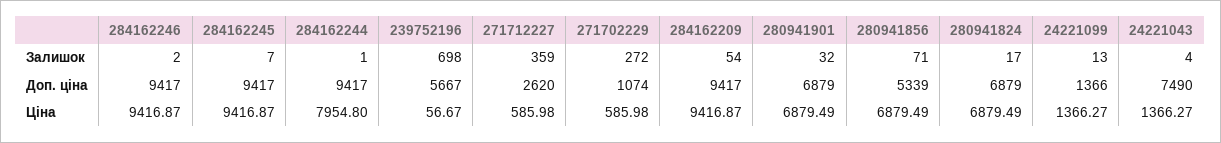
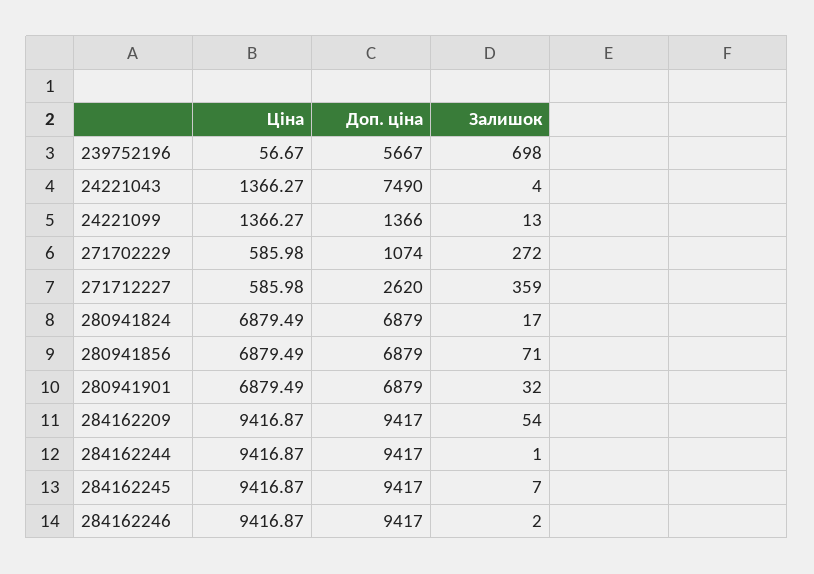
  {
    "284162246": {
      "Залишок": 2,
      "Доп. ціна": 9417,
      "Ціна": 9416.87
    },
    "284162245": {
      "Залишок": 7,
      "Доп. ціна": 9417,
      "Ціна": 9416.87
    },
    "284162244": {
      "Залишок": 1,
      "Доп. ціна": 9417,
-     "Ціна": 7954.8
+     "Ціна": 9416.87
    },
    "239752196": {
      "Залишок": 698,
      "Доп. ціна": 5667,
      "Ціна": 56.67
    },
    "271712227": {
      "Залишок": 359,
      "Доп. ціна": 2620,
      "Ціна": 585.98
    },
    "271702229": {
      "Залишок": 272,
      "Доп. ціна": 1074,
      "Ціна": 585.98
    },
    "284162209": {
      "Залишок": 54,
      "Доп. ціна": 9417,
      "Ціна": 9416.87
    },
    "280941901": {
      "Залишок": 32,
      "Доп. ціна": 6879,
      "Ціна": 6879.49
    },
    "280941856": {
      "Залишок": 71,
-     "Доп. ціна": 5339,
+     "Доп. ціна": 6879,
      "Ціна": 6879.49
    },
    "280941824": {
      "Залишок": 17,
      "Доп. ціна": 6879,
      "Ціна": 6879.49
    },
    "24221099": {
      "Залишок": 13,
      "Доп. ціна": 1366,
      "Ціна": 1366.27
    },
    "24221043": {
      "Залишок": 4,
      "Доп. ціна": 7490,
      "Ціна": 1366.27
    }
  }

